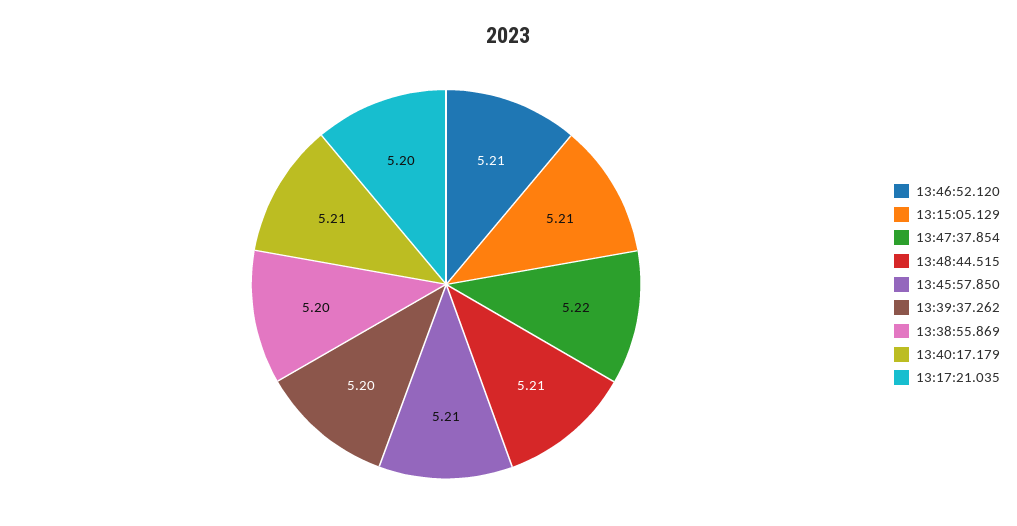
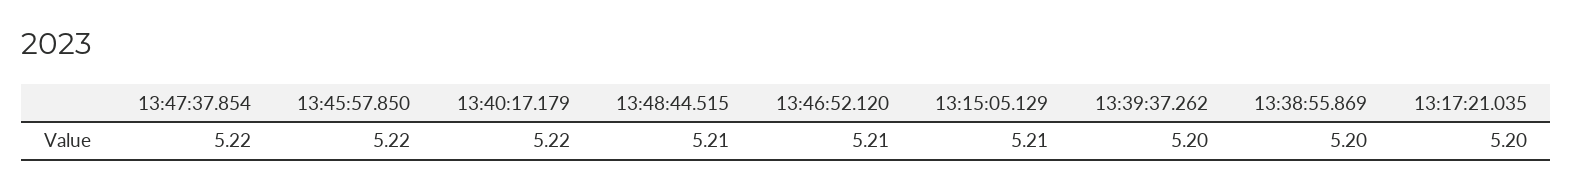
  {
    "13:46:52.120": 5.21,
    "13:15:05.129": 5.21,
    "13:47:37.854": 5.22,
    "13:48:44.515": 5.21,
-   "13:45:57.850": 5.21,
+   "13:45:57.850": 5.22,
    "13:39:37.262": 5.2,
    "13:38:55.869": 5.2,
-   "13:40:17.179": 5.21,
+   "13:40:17.179": 5.22,
    "13:17:21.035": 5.2
  }

